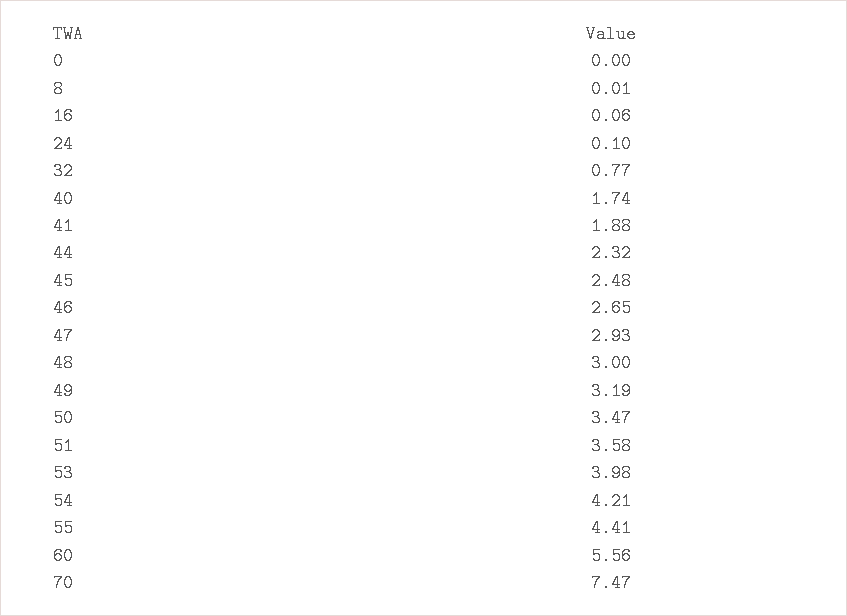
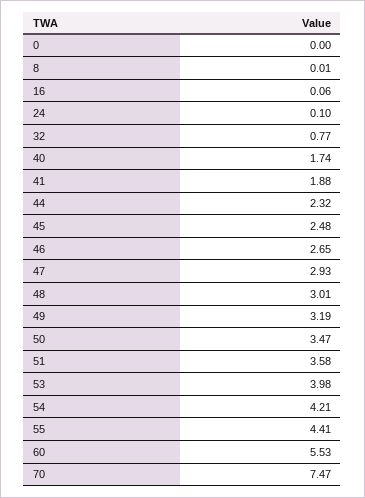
  {
    "0": 0,
    "8": 0.01,
    "16": 0.06,
    "24": 0.1,
    "32": 0.77,
    "40": 1.74,
    "41": 1.88,
    "44": 2.32,
    "45": 2.48,
    "46": 2.65,
    "47": 2.93,
-   "48": 3,
+   "48": 3.01,
    "49": 3.19,
    "50": 3.47,
    "51": 3.58,
    "53": 3.98,
    "54": 4.21,
    "55": 4.41,
-   "60": 5.56,
+   "60": 5.53,
    "70": 7.47
  }

